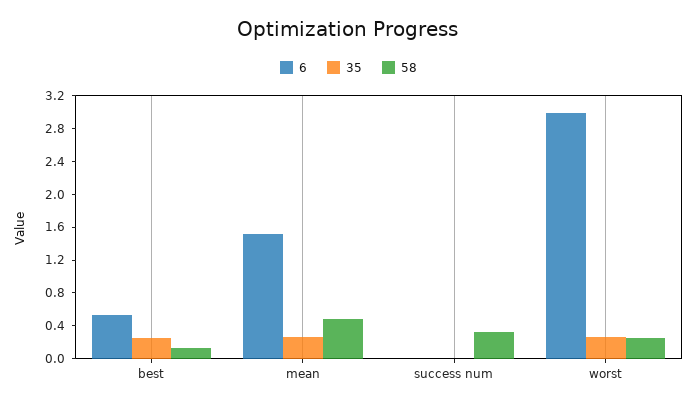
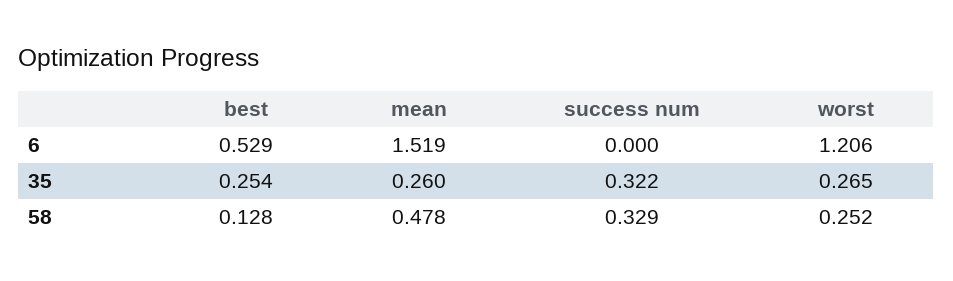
  {
    "6": {
      "best": 0.529,
      "mean": 1.519,
      "success num": 0,
-     "worst": 3
+     "worst": 1.206
    },
    "35": {
      "best": 0.254,
      "mean": 0.26,
-     "success num": 0,
+     "success num": 0.322,
      "worst": 0.265
    },
    "58": {
      "best": 0.128,
      "mean": 0.478,
      "success num": 0.329,
      "worst": 0.252
    }
  }

